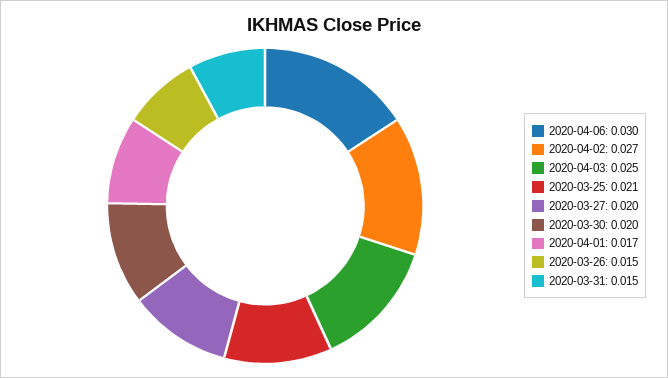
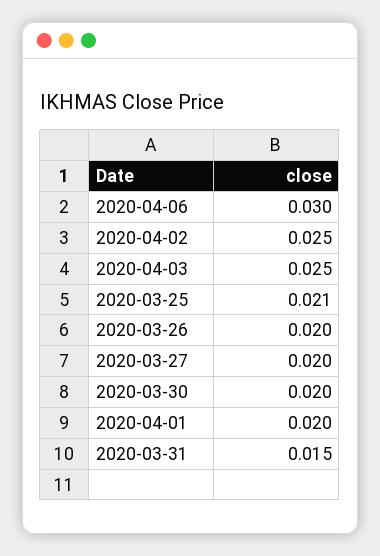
  {
    "2020-04-06": 0.03,
-   "2020-04-02": 0.027,
+   "2020-04-02": 0.025,
    "2020-04-03": 0.025,
    "2020-03-25": 0.021,
    "2020-03-27": 0.02,
    "2020-03-30": 0.02,
-   "2020-04-01": 0.017,
+   "2020-04-01": 0.02,
-   "2020-03-26": 0.015,
+   "2020-03-26": 0.02,
    "2020-03-31": 0.015
  }

